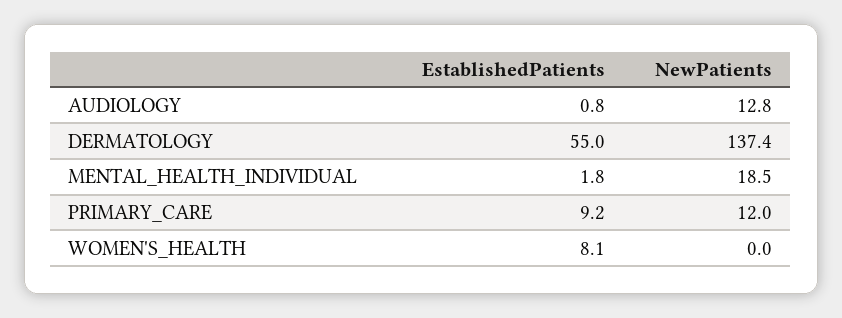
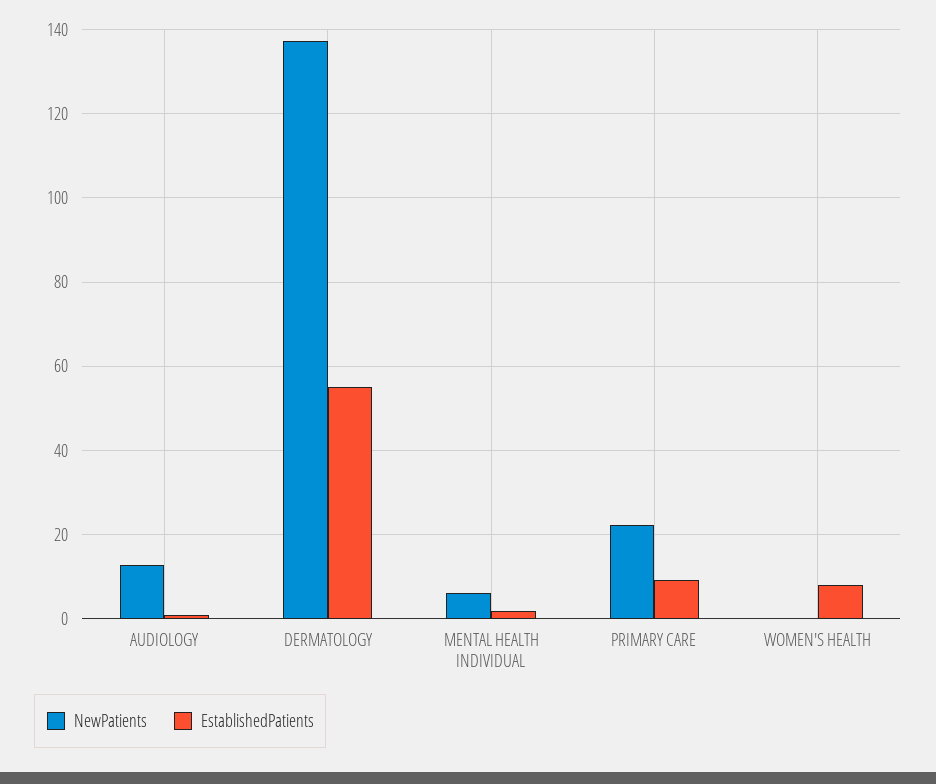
  {
    "EstablishedPatients": {
      "AUDIOLOGY": 0.8,
      "DERMATOLOGY": 55,
      "MENTAL_HEALTH_INDIVIDUAL": 1.8,
      "PRIMARY_CARE": 9.2,
      "WOMEN'S_HEALTH": 8.1
    },
    "NewPatients": {
      "AUDIOLOGY": 12.8,
      "DERMATOLOGY": 137.4,
-     "MENTAL_HEALTH_INDIVIDUAL": 18.5,
+     "MENTAL_HEALTH_INDIVIDUAL": 6,
-     "PRIMARY_CARE": 12,
+     "PRIMARY_CARE": 22,
      "WOMEN'S_HEALTH": 0
    }
  }

